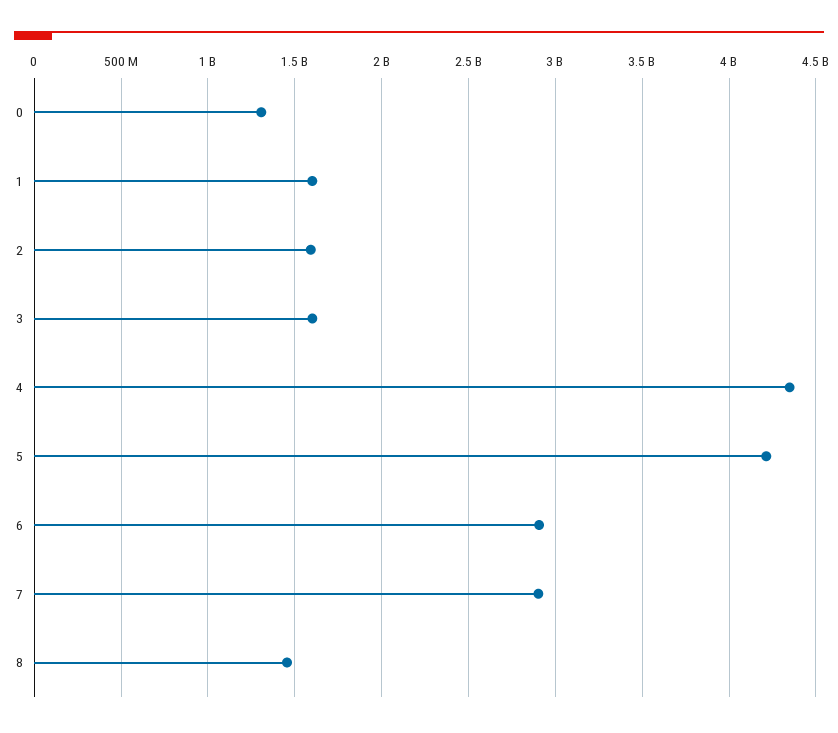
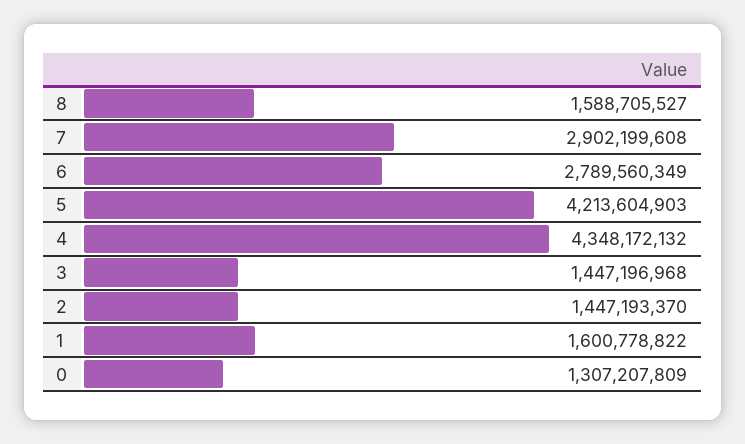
  {
    "0": 1307207809,
    "1": 1600778822,
-   "2": 1600000000,
+   "2": 1447193370,
-   "3": 1600000000,
+   "3": 1447196968,
    "4": 4348172132,
    "5": 4213604903,
-   "6": 2900000000,
+   "6": 2789560349,
    "7": 2902199608,
-   "8": 1450000000
+   "8": 1588705527
  }

